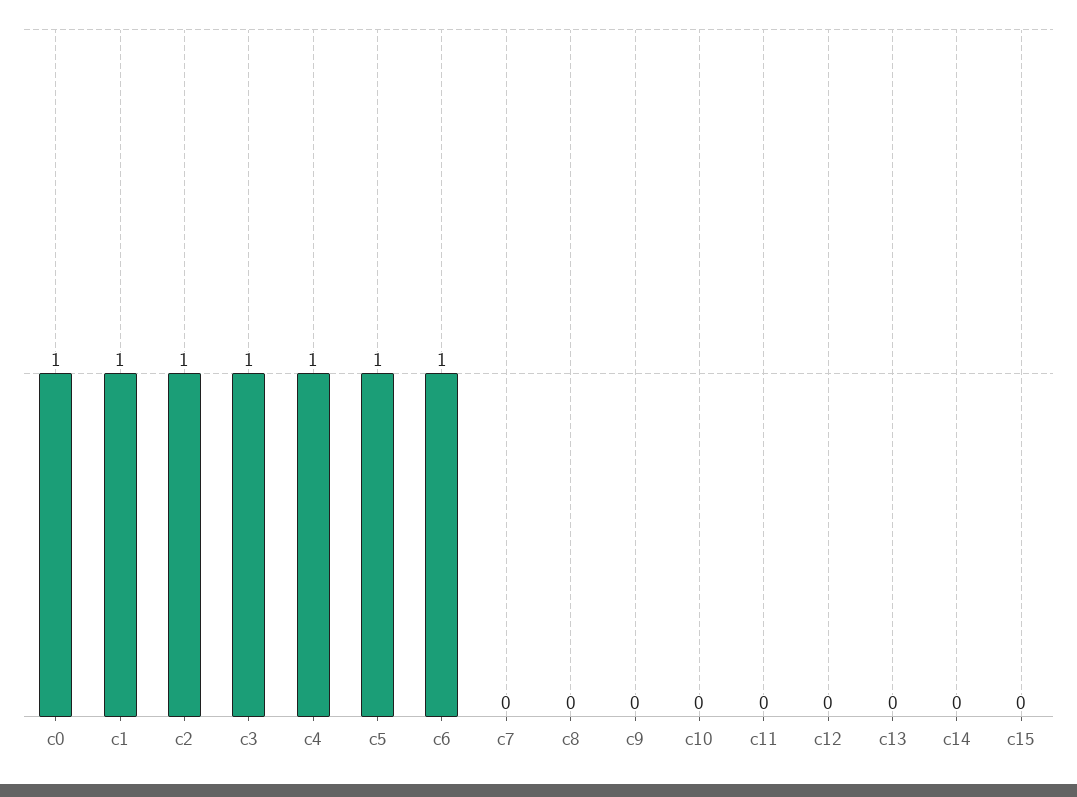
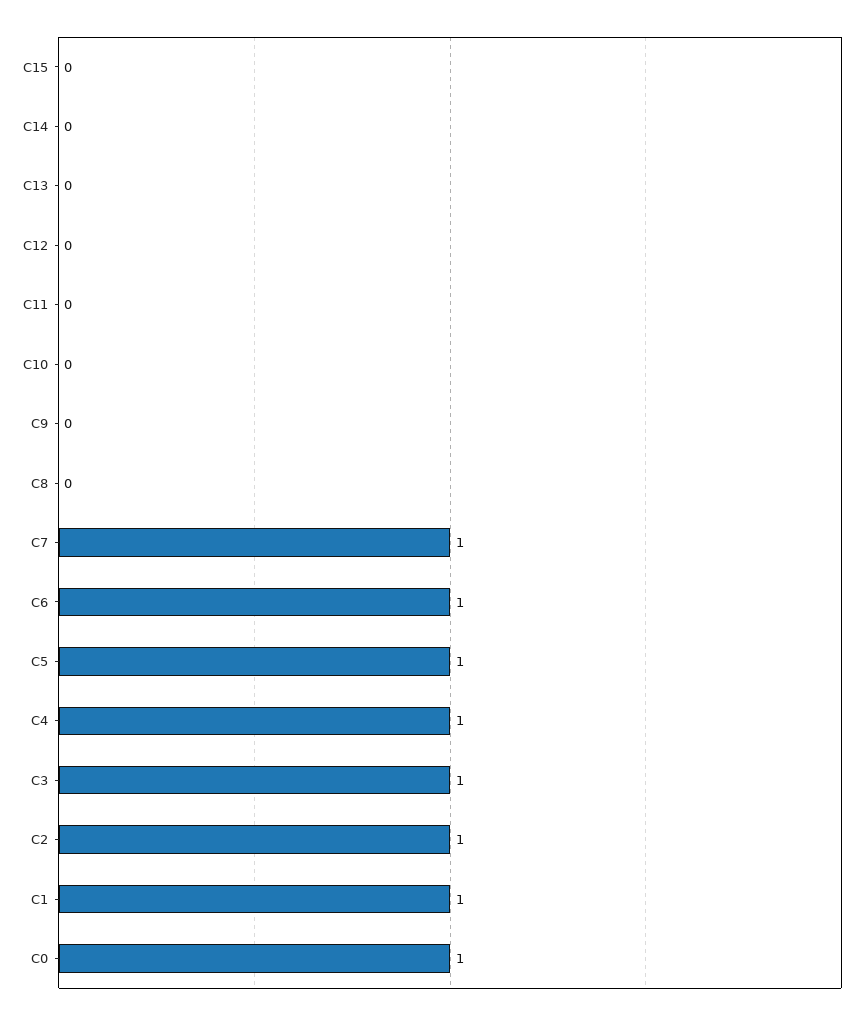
  {
    "c0": 1,
    "c1": 1,
    "c2": 1,
    "c3": 1,
    "c4": 1,
    "c5": 1,
    "c6": 1,
-   "c7": 0,
+   "c7": 1,
    "c8": 0,
    "c9": 0,
    "c10": 0,
    "c11": 0,
    "c12": 0,
    "c13": 0,
    "c14": 0,
    "c15": 0
  }

